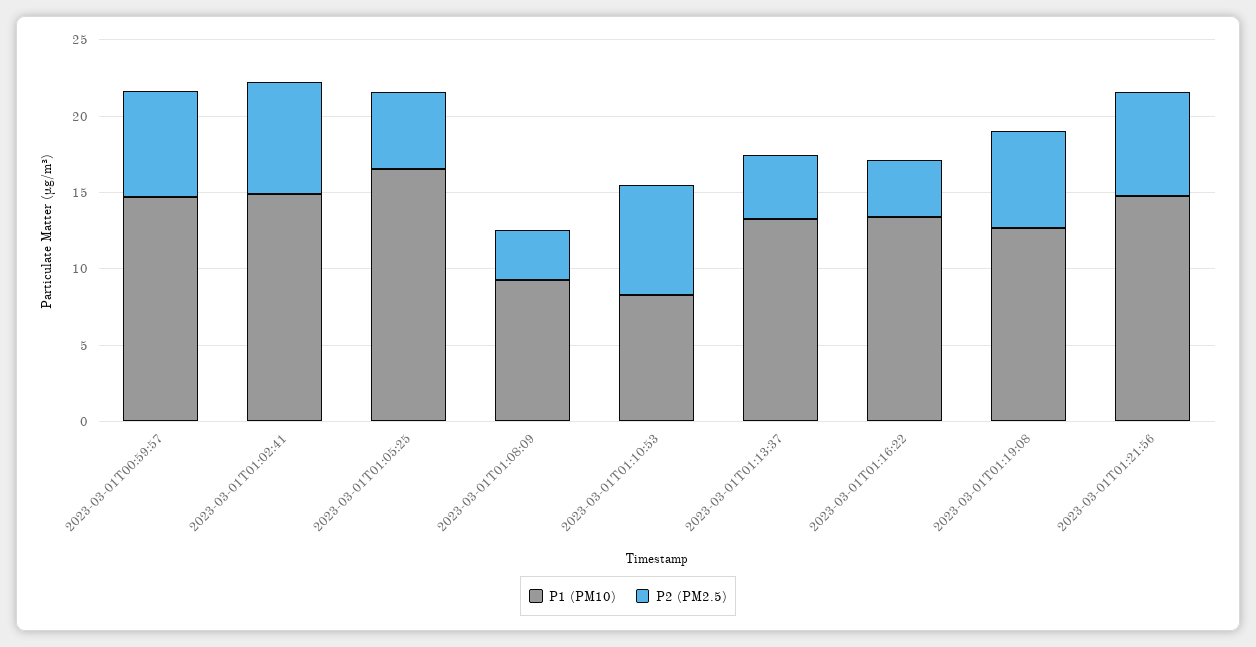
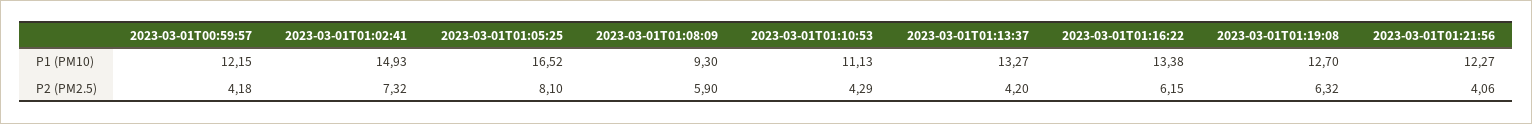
  {
    "P1 (PM10)": {
-     "2023-03-01T00:59:57": 15,
+     "2023-03-01T00:59:57": 12.15,
      "2023-03-01T01:02:41": 14.93,
      "2023-03-01T01:05:25": 16.52,
      "2023-03-01T01:08:09": 9.3,
-     "2023-03-01T01:10:53": 8,
+     "2023-03-01T01:10:53": 11.13,
      "2023-03-01T01:13:37": 13.27,
      "2023-03-01T01:16:22": 13.38,
      "2023-03-01T01:19:08": 12.7,
-     "2023-03-01T01:21:56": 15
+     "2023-03-01T01:21:56": 12.27
    },
    "P2 (PM2.5)": {
-     "2023-03-01T00:59:57": 7,
+     "2023-03-01T00:59:57": 4.18,
      "2023-03-01T01:02:41": 7.32,
-     "2023-03-01T01:05:25": 5,
+     "2023-03-01T01:05:25": 8.1,
-     "2023-03-01T01:08:09": 3,
+     "2023-03-01T01:08:09": 5.9,
-     "2023-03-01T01:10:53": 7,
+     "2023-03-01T01:10:53": 4.29,
      "2023-03-01T01:13:37": 4.2,
-     "2023-03-01T01:16:22": 4,
+     "2023-03-01T01:16:22": 6.15,
      "2023-03-01T01:19:08": 6.32,
-     "2023-03-01T01:21:56": 7
+     "2023-03-01T01:21:56": 4.06
    }
  }

